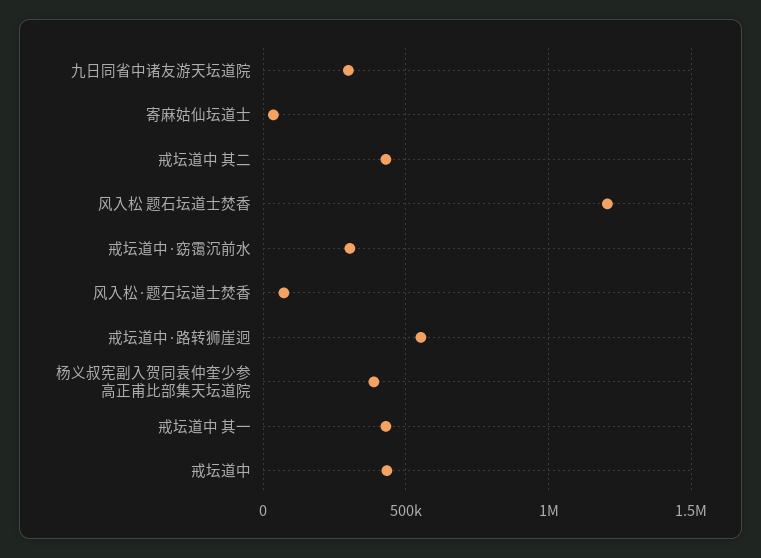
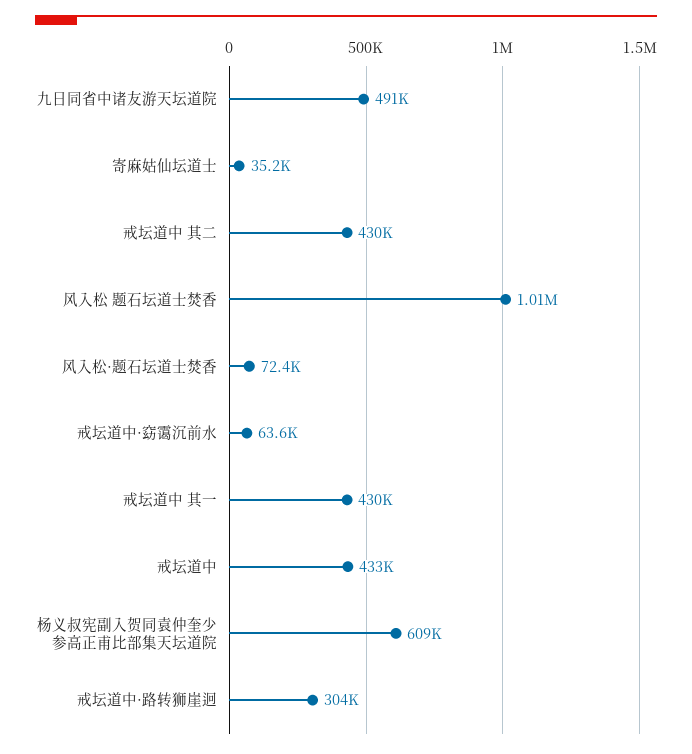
  {
-   "九日同省中诸友游天坛道院": 300000,
+   "九日同省中诸友游天坛道院": 491000,
    "寄麻姑仙坛道士": 35200,
    "戒坛道中 其二": 430000,
-   "风入松 题石坛道士焚香": 1200000,
+   "风入松 题石坛道士焚香": 1010000,
-   "戒坛道中·窈霭沉前水": 300000,
+   "戒坛道中·窈霭沉前水": 63600,
    "风入松·题石坛道士焚香": 72400,
-   "戒坛道中·路转狮崖迥": 550000,
+   "戒坛道中·路转狮崖迥": 304000,
-   "杨义叔宪副入贺同袁仲奎少参高正甫比部集天坛道院": 400000,
+   "杨义叔宪副入贺同袁仲奎少参高正甫比部集天坛道院": 609000,
    "戒坛道中 其一": 430000,
    "戒坛道中": 433000
  }

